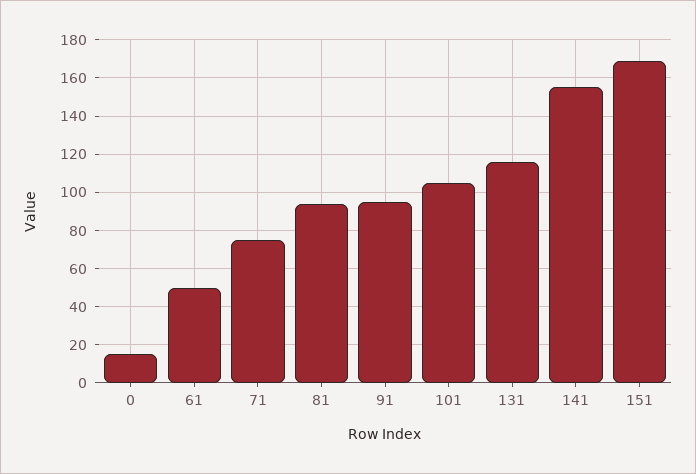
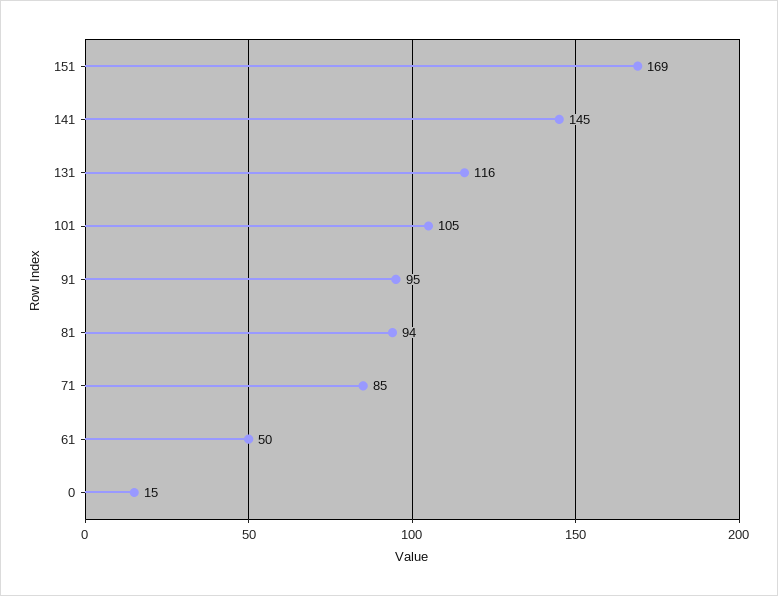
  {
    "0": 15,
    "61": 50,
-   "71": 75,
+   "71": 85,
    "81": 94,
    "91": 95,
    "101": 105,
    "131": 116,
-   "141": 155,
+   "141": 145,
    "151": 169
  }

